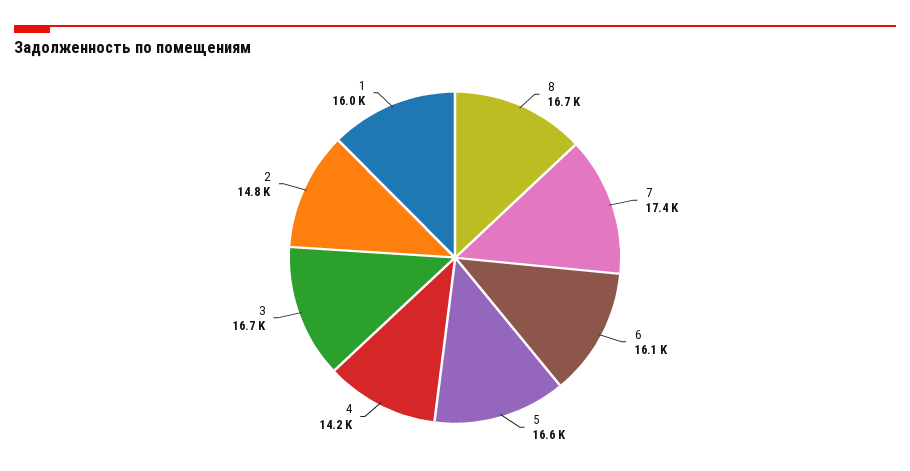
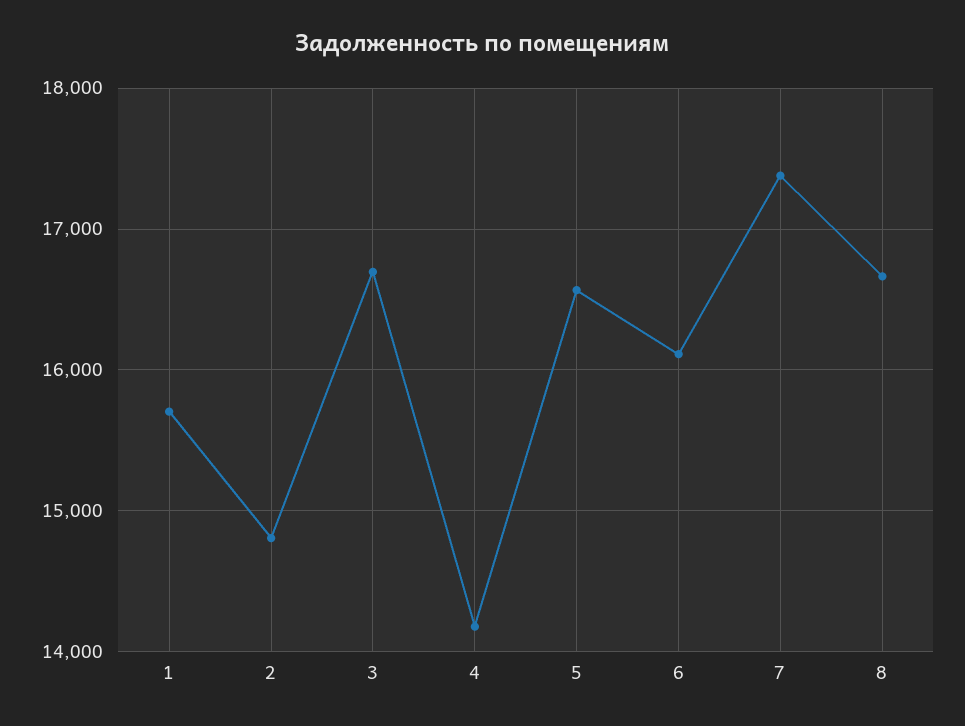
  {
    "8": 16700,
    "7": 17400,
    "6": 16100,
    "5": 16600,
    "4": 14200,
    "3": 16700,
    "2": 14800,
-   "1": 16000
+   "1": 15700
  }

